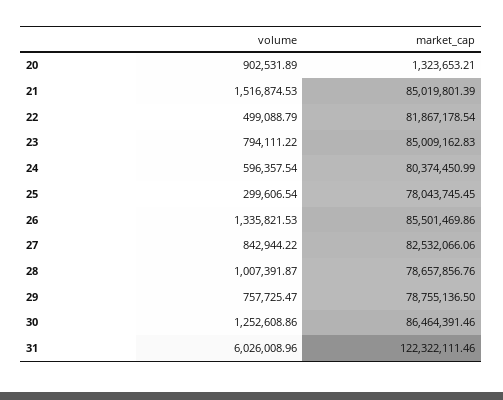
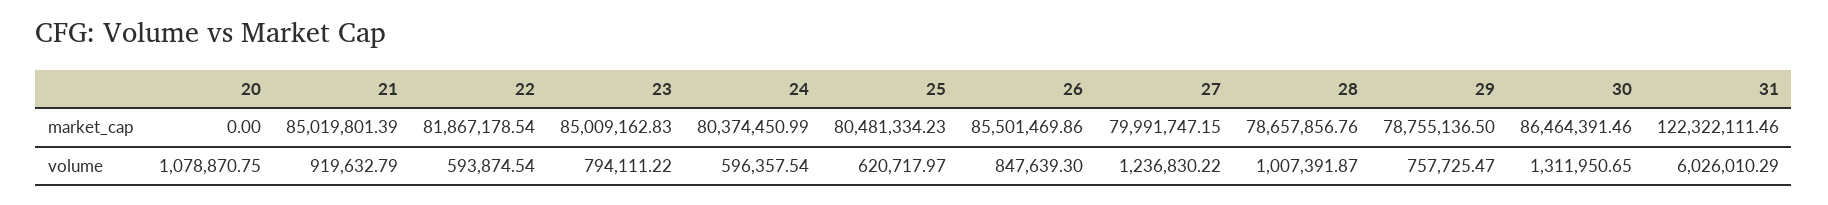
  {
    "volume": {
-     "20": 902531.89,
+     "20": 1078870.75,
-     "21": 1516874.53,
+     "21": 919632.79,
-     "22": 499088.79,
+     "22": 593874.54,
      "23": 794111.22,
      "24": 596357.54,
-     "25": 299606.54,
+     "25": 620717.97,
-     "26": 1335821.53,
+     "26": 847639.3,
-     "27": 842944.22,
+     "27": 1236830.22,
      "28": 1007391.87,
      "29": 757725.47,
-     "30": 1252608.86,
+     "30": 1311950.65,
-     "31": 6026008.96
+     "31": 6026010.29
    },
    "market_cap": {
-     "20": 1323653.21,
+     "20": 0,
      "21": 85019801.39,
      "22": 81867178.54,
      "23": 85009162.83,
      "24": 80374450.99,
-     "25": 78043745.45,
+     "25": 80481334.23,
      "26": 85501469.86,
-     "27": 82532066.06,
+     "27": 79991747.15,
      "28": 78657856.76,
      "29": 78755136.5,
      "30": 86464391.46,
      "31": 122322111.46
    }
  }

